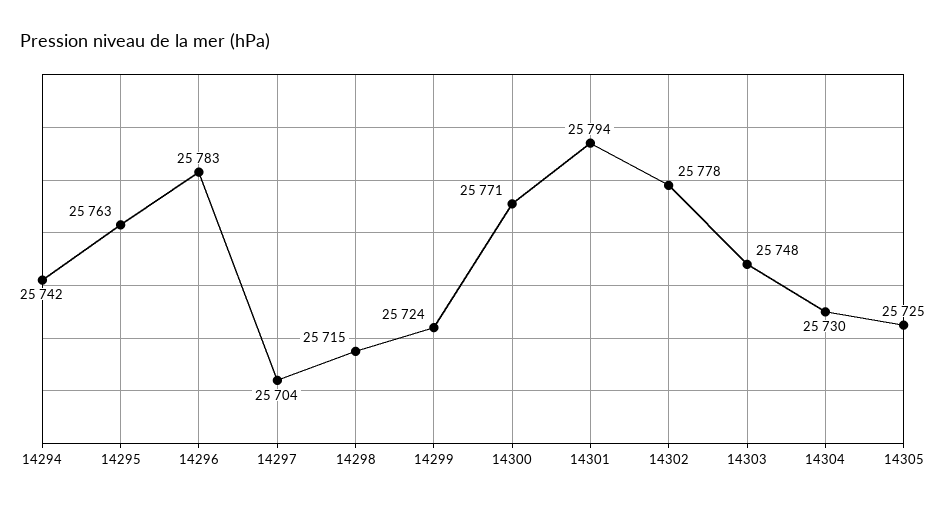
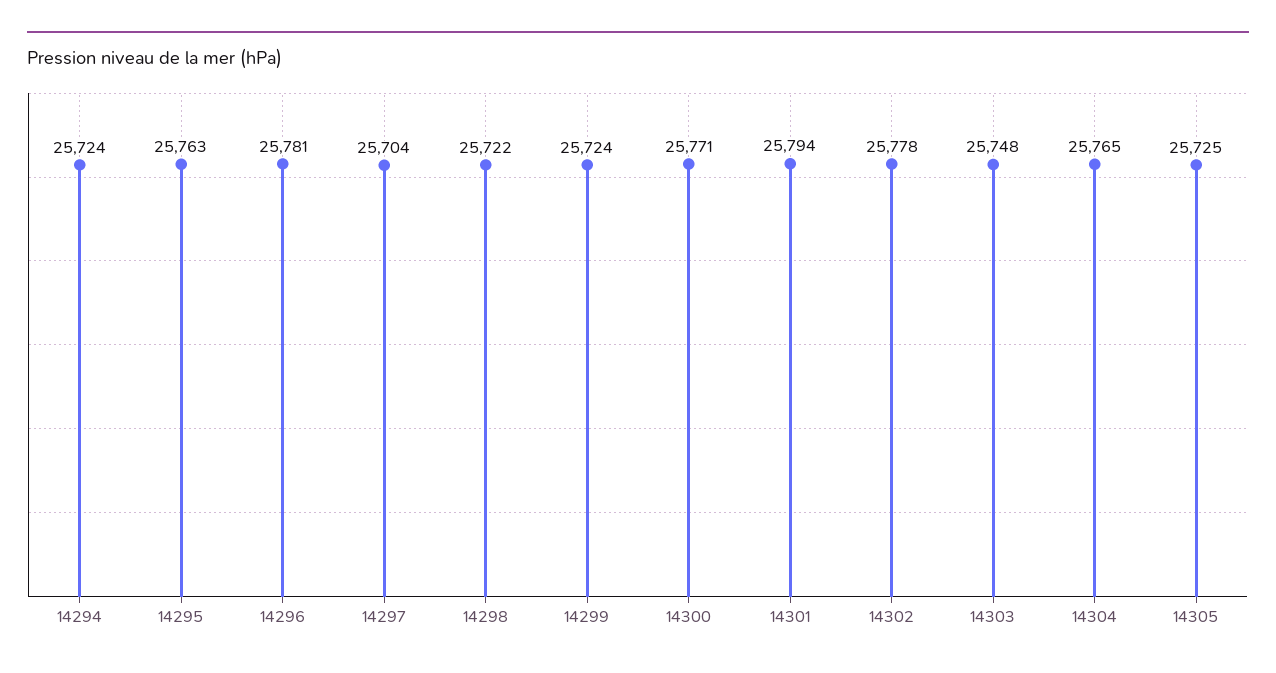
  {
-   "14294": 25742,
+   "14294": 25724,
    "14295": 25763,
-   "14296": 25783,
+   "14296": 25781,
    "14297": 25704,
-   "14298": 25715,
+   "14298": 25722,
    "14299": 25724,
    "14300": 25771,
    "14301": 25794,
    "14302": 25778,
    "14303": 25748,
-   "14304": 25730,
+   "14304": 25765,
    "14305": 25725
  }

